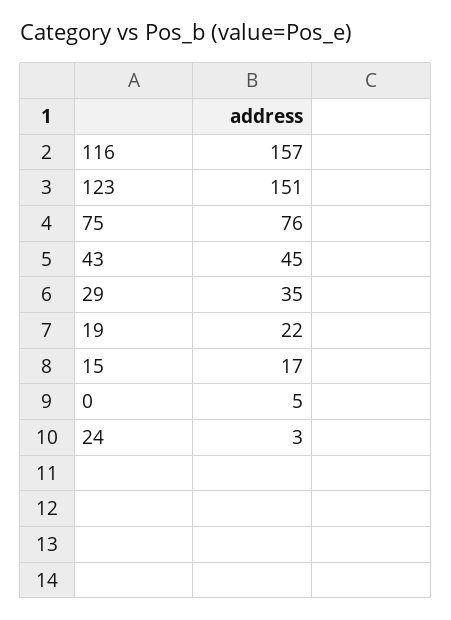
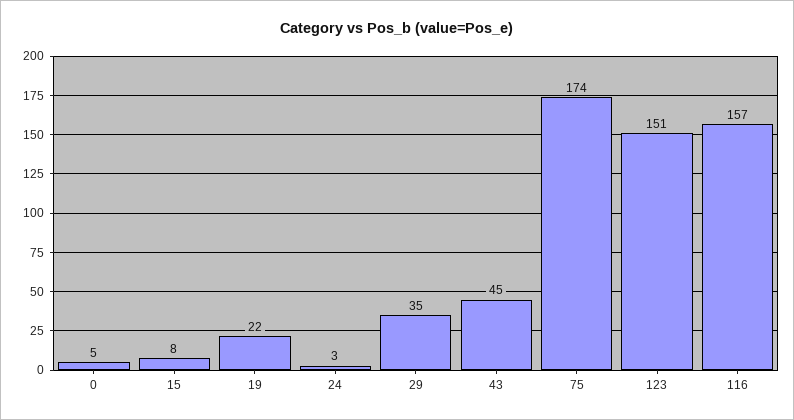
  {
    "116": 157,
    "123": 151,
-   "75": 76,
+   "75": 174,
    "43": 45,
    "29": 35,
    "19": 22,
-   "15": 17,
+   "15": 8,
    "0": 5,
    "24": 3
  }

